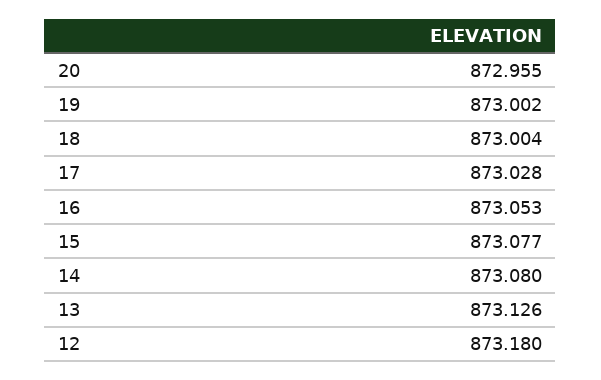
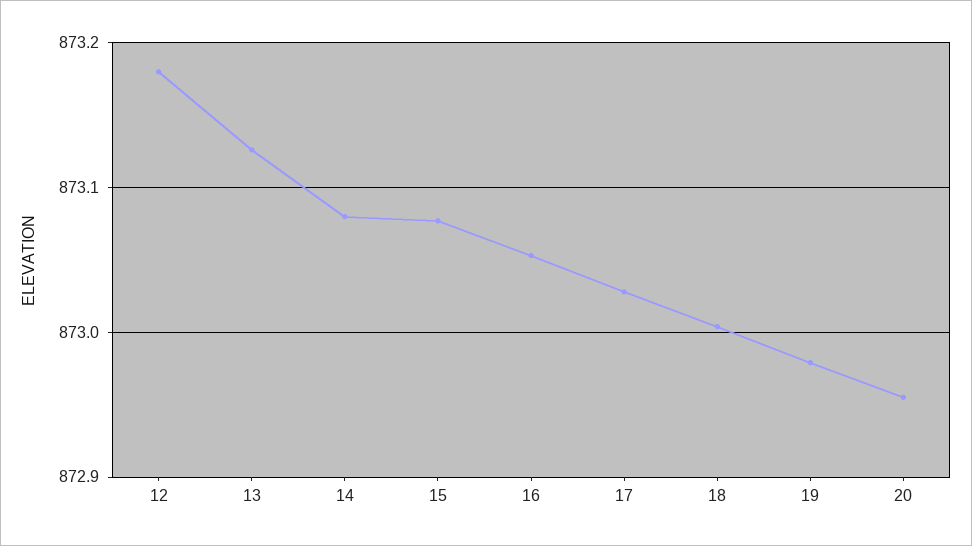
  {
    "20": 872.955,
-   "19": 873.002,
+   "19": 872.98,
    "18": 873.004,
    "17": 873.028,
    "16": 873.053,
    "15": 873.077,
    "14": 873.08,
    "13": 873.126,
    "12": 873.18
  }

